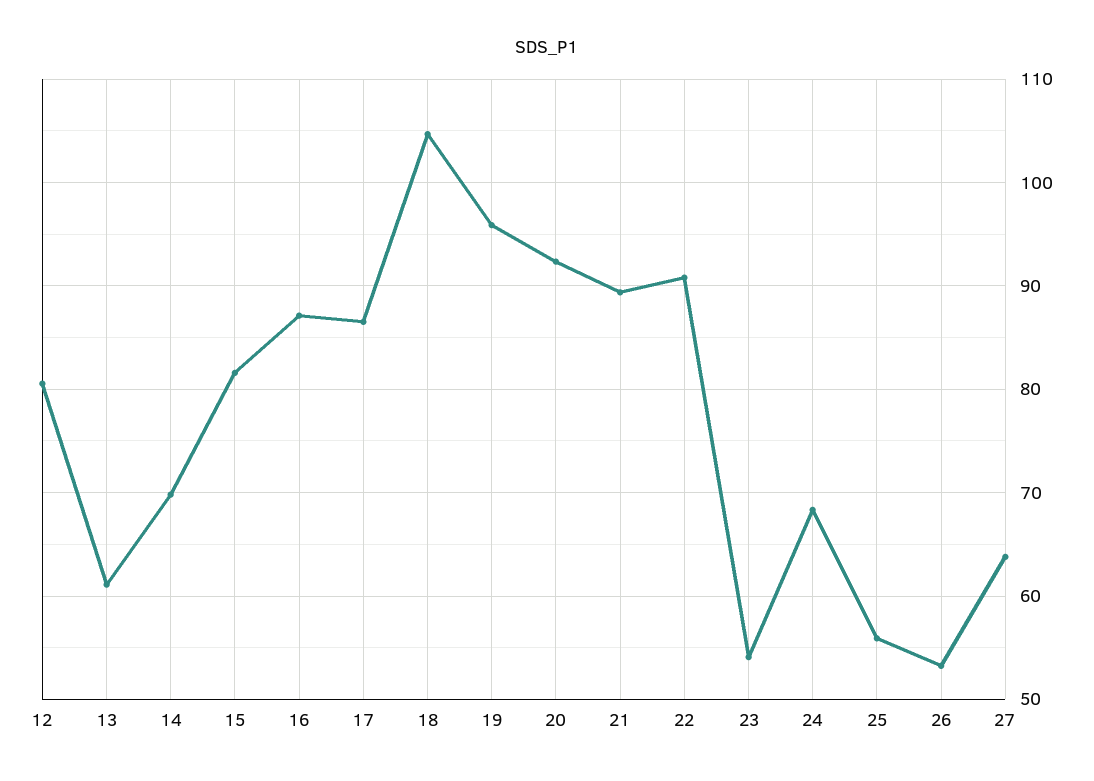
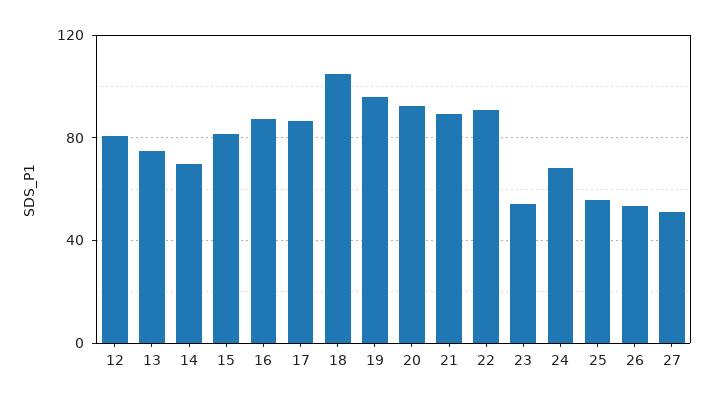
  {
    "12": 81,
-   "13": 61,
+   "13": 75,
    "14": 70,
    "15": 82,
    "16": 87,
    "17": 87,
    "18": 105,
    "19": 96,
    "20": 92,
    "21": 89,
    "22": 91,
    "23": 54,
    "24": 68,
    "25": 56,
    "26": 53,
-   "27": 64
+   "27": 50
  }

